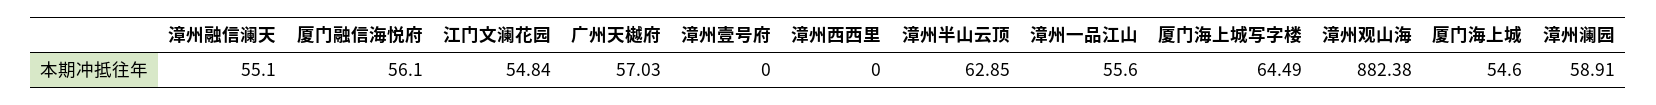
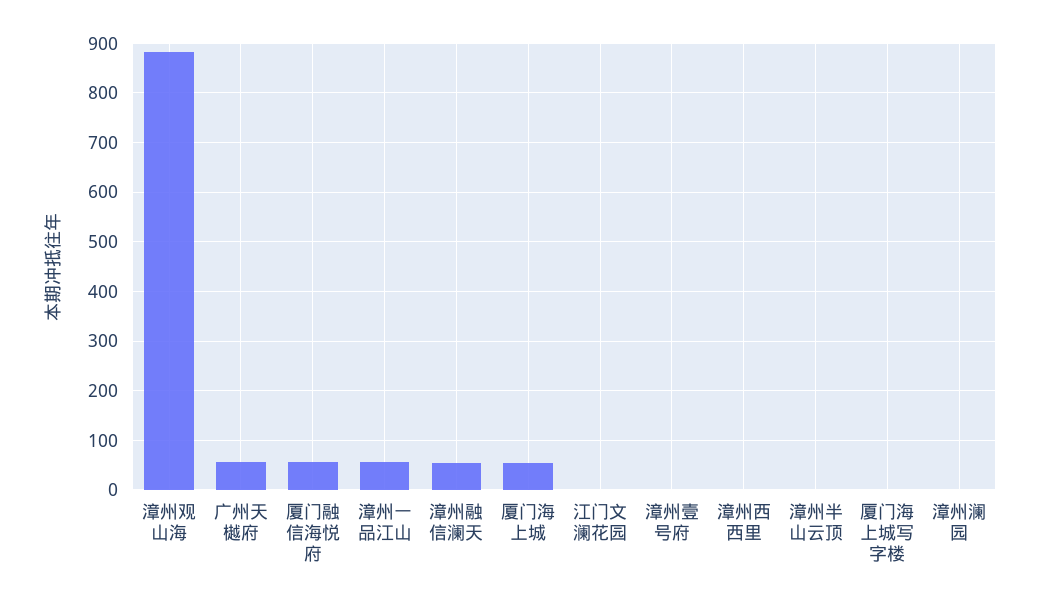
  {
    "漳州融信澜天": 55.1,
    "厦门融信海悦府": 56.1,
-   "江门文澜花园": 54.84,
+   "江门文澜花园": 0,
    "广州天樾府": 57.03,
    "漳州壹号府": 0,
    "漳州西西里": 0,
-   "漳州半山云顶": 62.85,
+   "漳州半山云顶": 0,
    "漳州一品江山": 55.6,
-   "厦门海上城写字楼": 64.49,
+   "厦门海上城写字楼": 0,
    "漳州观山海": 882.38,
    "厦门海上城": 54.6,
-   "漳州澜园": 58.91
+   "漳州澜园": 0
  }

